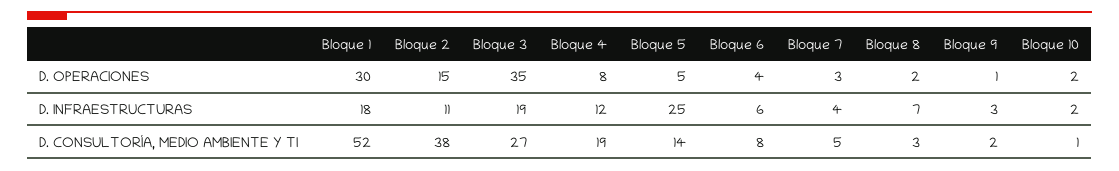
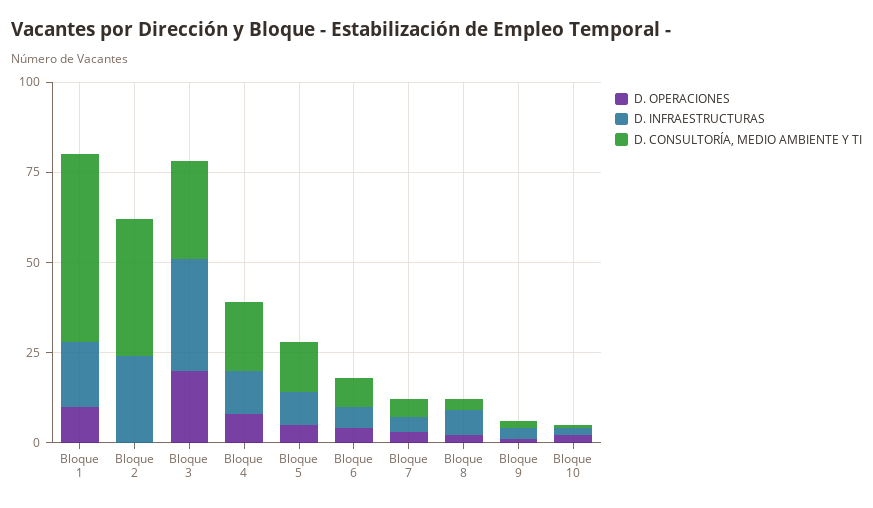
  {
    "D. OPERACIONES": {
-     "Bloque 1": 30,
+     "Bloque 1": 10,
-     "Bloque 2": 15,
+     "Bloque 2": 0,
-     "Bloque 3": 35,
+     "Bloque 3": 20,
      "Bloque 4": 8,
      "Bloque 5": 5,
      "Bloque 6": 4,
      "Bloque 7": 3,
      "Bloque 8": 2,
      "Bloque 9": 1,
      "Bloque 10": 2
    },
    "D. INFRAESTRUCTURAS": {
      "Bloque 1": 18,
-     "Bloque 2": 11,
+     "Bloque 2": 25,
-     "Bloque 3": 19,
+     "Bloque 3": 30,
      "Bloque 4": 12,
-     "Bloque 5": 25,
+     "Bloque 5": 10,
      "Bloque 6": 6,
      "Bloque 7": 4,
      "Bloque 8": 7,
      "Bloque 9": 3,
      "Bloque 10": 2
    },
    "D. CONSULTORÍA, MEDIO AMBIENTE Y TI": {
      "Bloque 1": 52,
      "Bloque 2": 38,
      "Bloque 3": 27,
      "Bloque 4": 19,
      "Bloque 5": 14,
      "Bloque 6": 8,
      "Bloque 7": 5,
      "Bloque 8": 3,
      "Bloque 9": 2,
      "Bloque 10": 1
    }
  }

